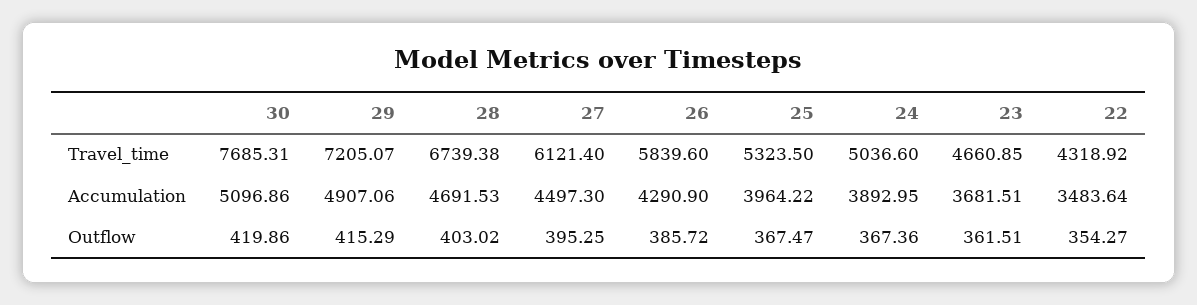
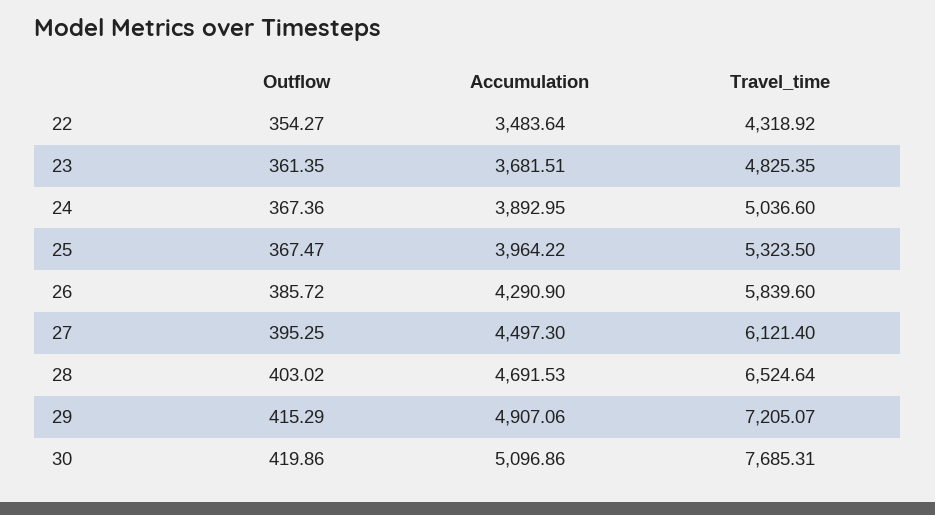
  {
    "30": {
      "Travel_time": 7685.31,
      "Accumulation": 5096.86,
      "Outflow": 419.86
    },
    "29": {
      "Travel_time": 7205.07,
      "Accumulation": 4907.06,
      "Outflow": 415.29
    },
    "28": {
-     "Travel_time": 6739.38,
+     "Travel_time": 6524.64,
      "Accumulation": 4691.53,
      "Outflow": 403.02
    },
    "27": {
      "Travel_time": 6121.4,
      "Accumulation": 4497.3,
      "Outflow": 395.25
    },
    "26": {
      "Travel_time": 5839.6,
      "Accumulation": 4290.9,
      "Outflow": 385.72
    },
    "25": {
      "Travel_time": 5323.5,
      "Accumulation": 3964.22,
      "Outflow": 367.47
    },
    "24": {
      "Travel_time": 5036.6,
      "Accumulation": 3892.95,
      "Outflow": 367.36
    },
    "23": {
-     "Travel_time": 4660.85,
+     "Travel_time": 4825.35,
      "Accumulation": 3681.51,
-     "Outflow": 361.51
+     "Outflow": 361.35
    },
    "22": {
      "Travel_time": 4318.92,
      "Accumulation": 3483.64,
      "Outflow": 354.27
    }
  }

